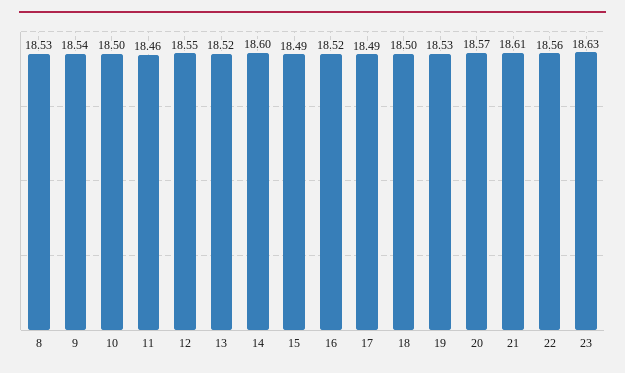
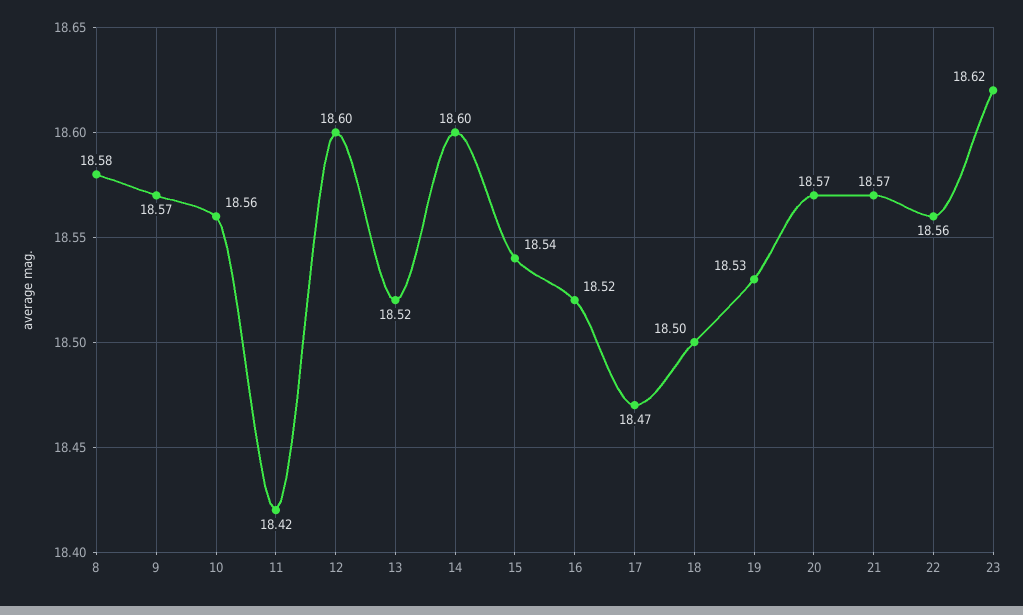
  {
-   "8": 18.53,
+   "8": 18.58,
-   "9": 18.54,
+   "9": 18.57,
-   "10": 18.5,
+   "10": 18.56,
-   "11": 18.46,
+   "11": 18.42,
-   "12": 18.55,
+   "12": 18.6,
    "13": 18.52,
    "14": 18.6,
-   "15": 18.49,
+   "15": 18.54,
    "16": 18.52,
-   "17": 18.49,
+   "17": 18.47,
    "18": 18.5,
    "19": 18.53,
    "20": 18.57,
-   "21": 18.61,
+   "21": 18.57,
    "22": 18.56,
-   "23": 18.63
+   "23": 18.62
  }

